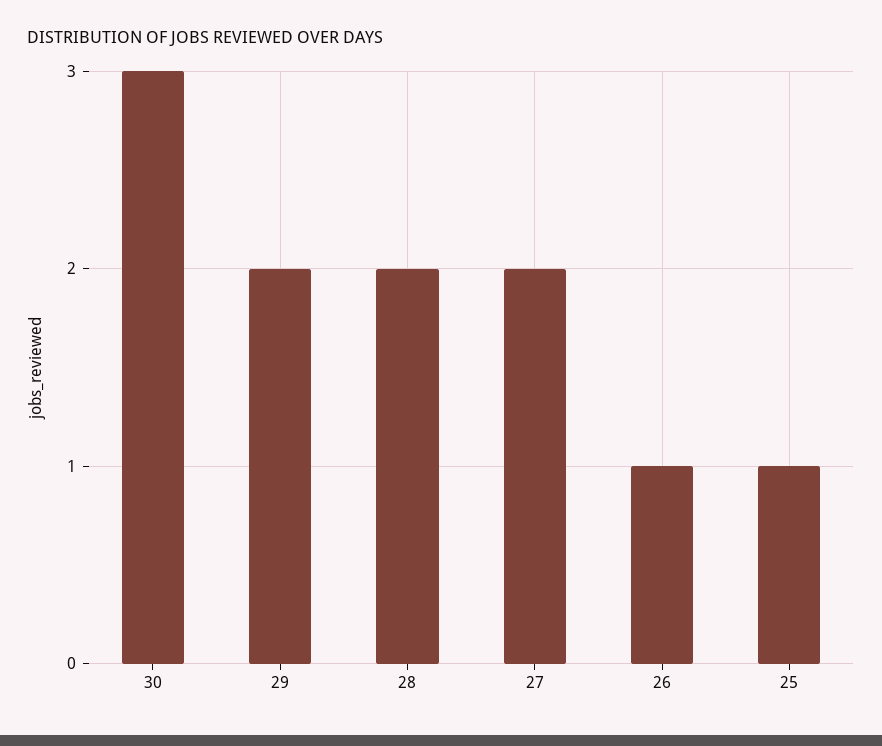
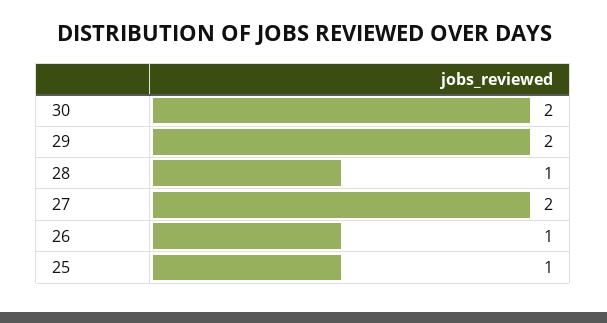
  {
-   "30": 3,
+   "30": 2,
    "29": 2,
-   "28": 2,
+   "28": 1,
    "27": 2,
    "26": 1,
    "25": 1
  }

